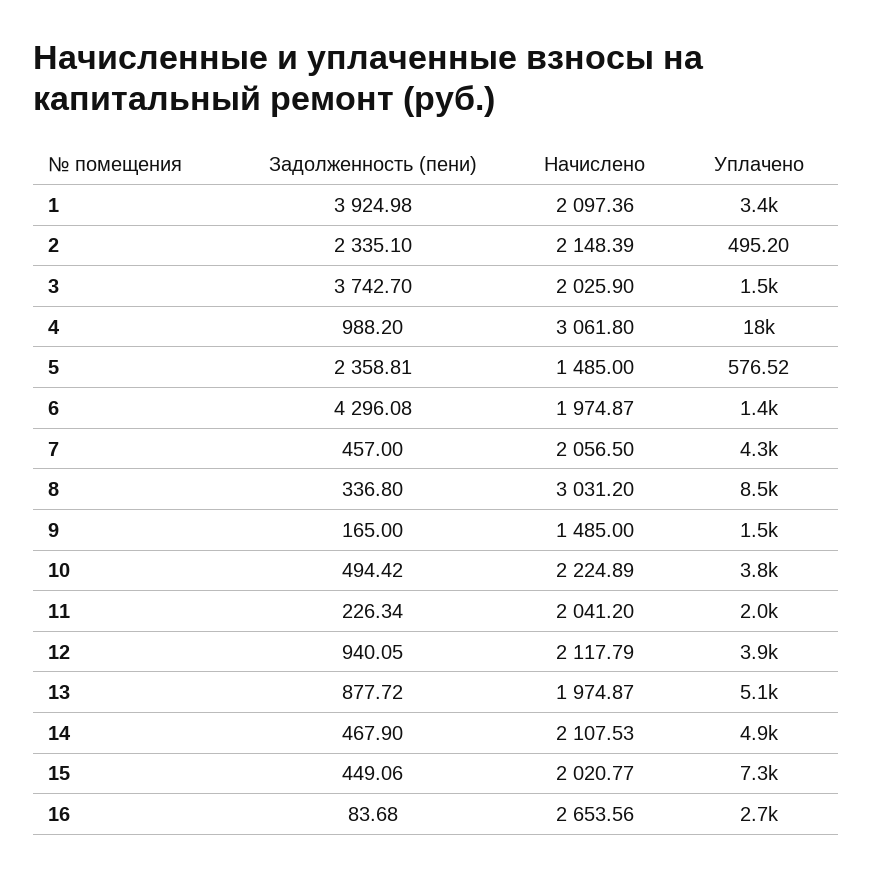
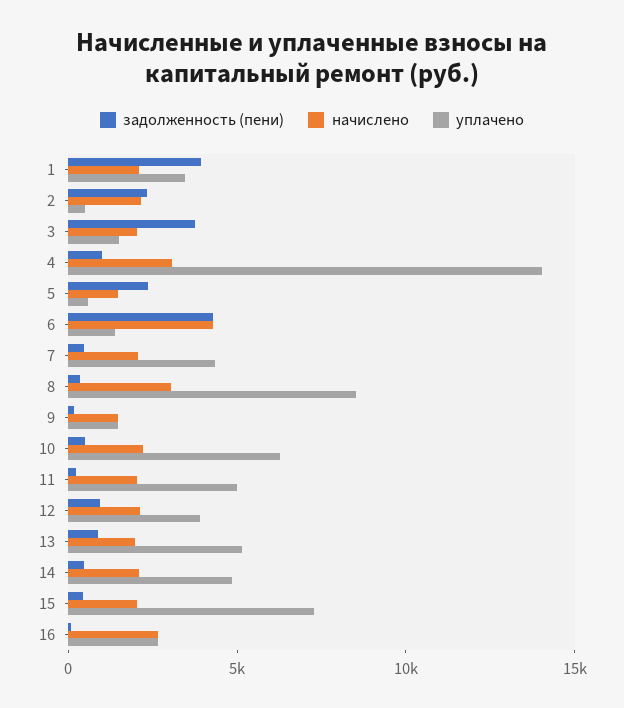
  {
    "Задолженность (пени)": {
      "1": 3924.98,
      "2": 2335.1,
      "3": 3742.7,
      "4": 988.2,
      "5": 2358.81,
      "6": 4296.08,
      "7": 457,
      "8": 336.8,
      "9": 165,
      "10": 494.42,
      "11": 226.34,
      "12": 940.05,
      "13": 877.72,
      "14": 467.9,
      "15": 449.06,
      "16": 83.68
    },
    "Начислено": {
      "1": 2097.36,
      "2": 2148.39,
      "3": 2025.9,
      "4": 3061.8,
      "5": 1485,
-     "6": 1974.87,
+     "6": 4000,
      "7": 2056.5,
      "8": 3031.2,
      "9": 1485,
      "10": 2224.89,
      "11": 2041.2,
      "12": 2117.79,
      "13": 1974.87,
      "14": 2107.53,
      "15": 2020.77,
      "16": 2653.56
    },
    "Уплачено": {
      "1": 3400,
      "2": 495.2,
      "3": 1500,
-     "4": 18000,
+     "4": 14000,
      "5": 576.52,
      "6": 1400,
      "7": 4300,
      "8": 8500,
      "9": 1500,
-     "10": 3800,
+     "10": 6000,
-     "11": 2000,
+     "11": 5000,
      "12": 3900,
      "13": 5100,
      "14": 4900,
      "15": 7300,
      "16": 2700
    }
  }

